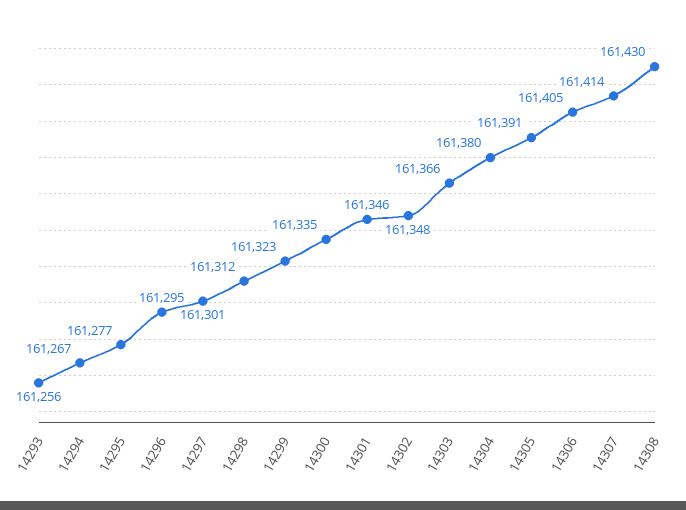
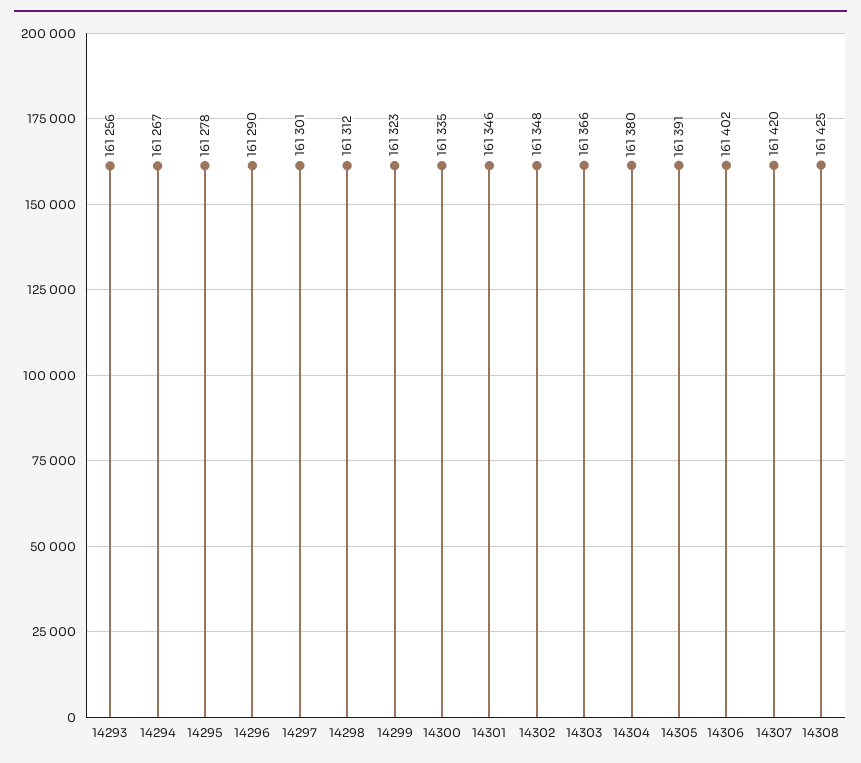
  {
    "14293": 161256,
    "14294": 161267,
-   "14295": 161277,
+   "14295": 161278,
-   "14296": 161295,
+   "14296": 161290,
    "14297": 161301,
    "14298": 161312,
    "14299": 161323,
    "14300": 161335,
    "14301": 161346,
    "14302": 161348,
    "14303": 161366,
    "14304": 161380,
    "14305": 161391,
-   "14306": 161405,
+   "14306": 161402,
-   "14307": 161414,
+   "14307": 161420,
-   "14308": 161430
+   "14308": 161425
  }

